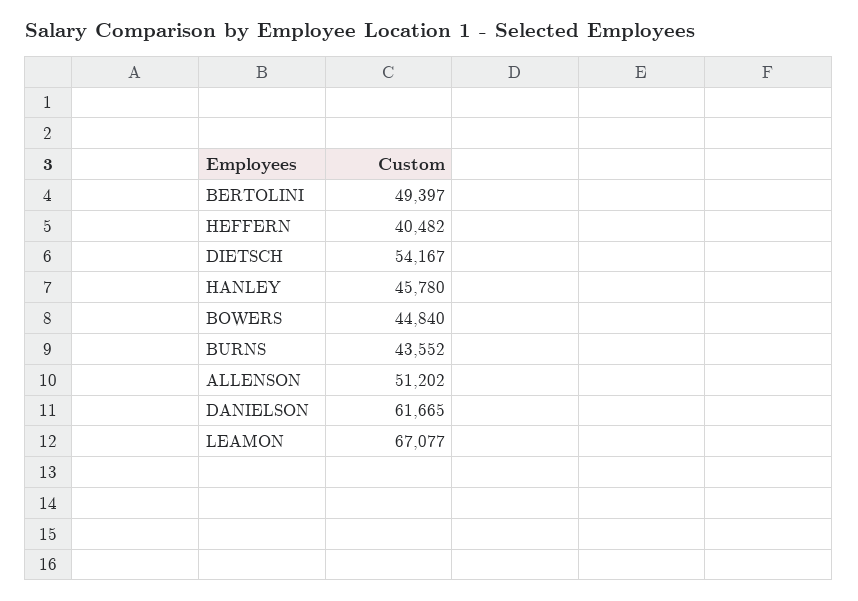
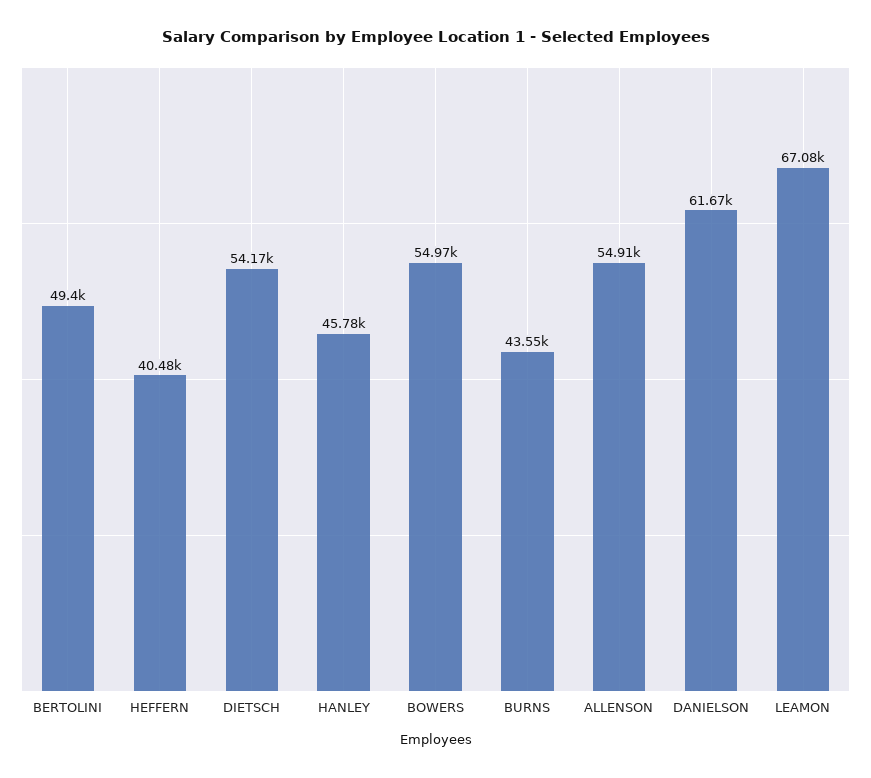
  {
    "BERTOLINI": 49397,
    "HEFFERN": 40482,
    "DIETSCH": 54167,
    "HANLEY": 45780,
-   "BOWERS": 44840,
+   "BOWERS": 54970,
    "BURNS": 43552,
-   "ALLENSON": 51202,
+   "ALLENSON": 54910,
    "DANIELSON": 61665,
    "LEAMON": 67077
  }

